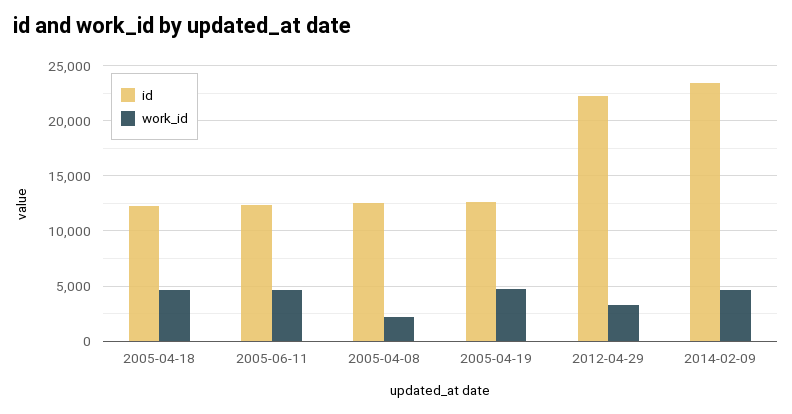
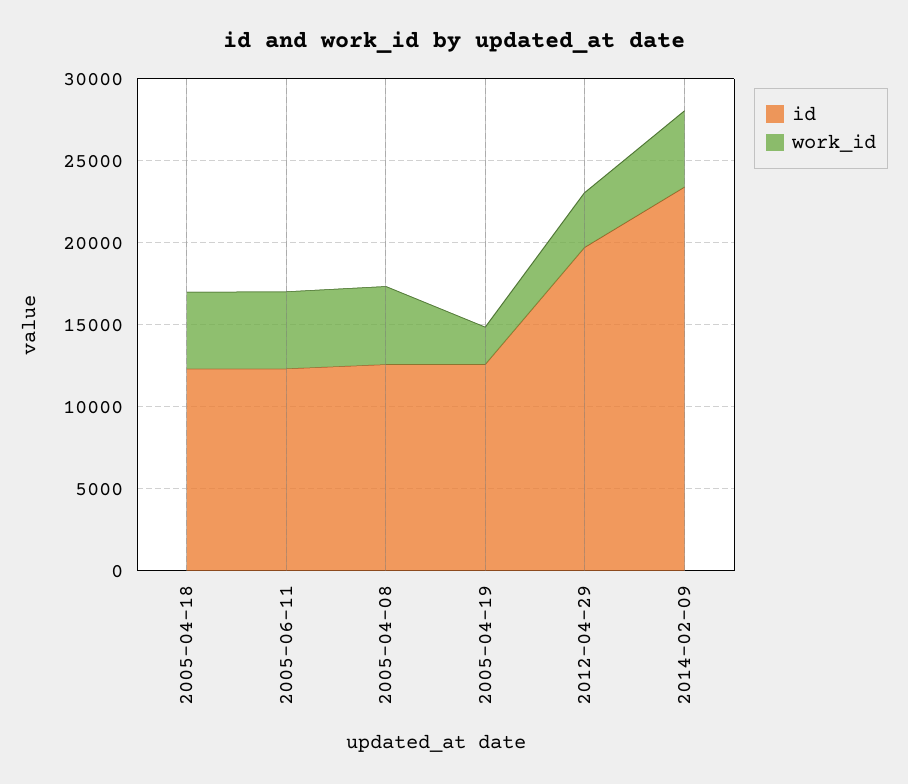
  {
    "id": {
      "2005-04-18": 12000,
      "2005-06-11": 12000,
      "2005-04-08": 13000,
      "2005-04-19": 13000,
-     "2012-04-29": 22000,
+     "2012-04-29": 20000,
      "2014-02-09": 23000
    },
    "work_id": {
      "2005-04-18": 5000,
      "2005-06-11": 5000,
-     "2005-04-08": 2000,
+     "2005-04-08": 5000,
-     "2005-04-19": 5000,
+     "2005-04-19": 2000,
      "2012-04-29": 3000,
      "2014-02-09": 5000
    }
  }

